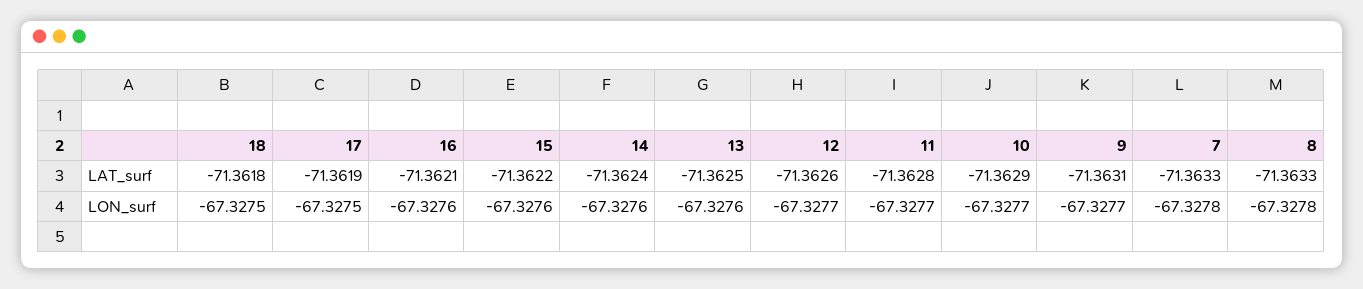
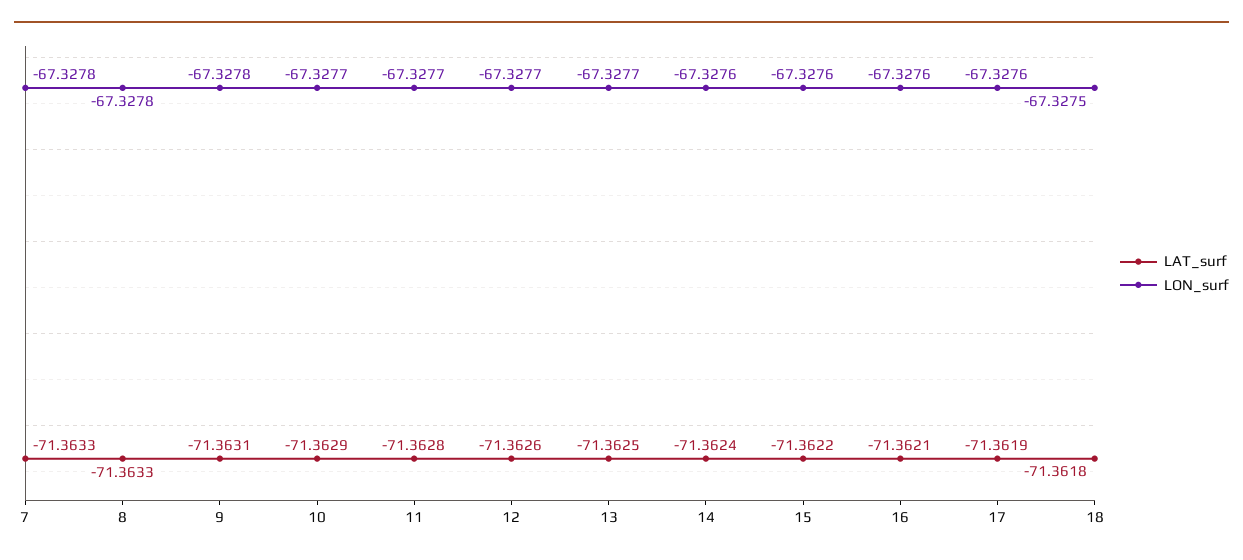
  {
    "LAT_surf": {
      "18": -71.3618,
      "17": -71.3619,
      "16": -71.3621,
      "15": -71.3622,
      "14": -71.3624,
      "13": -71.3625,
      "12": -71.3626,
      "11": -71.3628,
      "10": -71.3629,
      "9": -71.3631,
      "7": -71.3633,
      "8": -71.3633
    },
    "LON_surf": {
      "18": -67.3275,
-     "17": -67.3275,
+     "17": -67.3276,
      "16": -67.3276,
      "15": -67.3276,
      "14": -67.3276,
-     "13": -67.3276,
+     "13": -67.3277,
      "12": -67.3277,
      "11": -67.3277,
      "10": -67.3277,
-     "9": -67.3277,
+     "9": -67.3278,
      "7": -67.3278,
      "8": -67.3278
    }
  }

